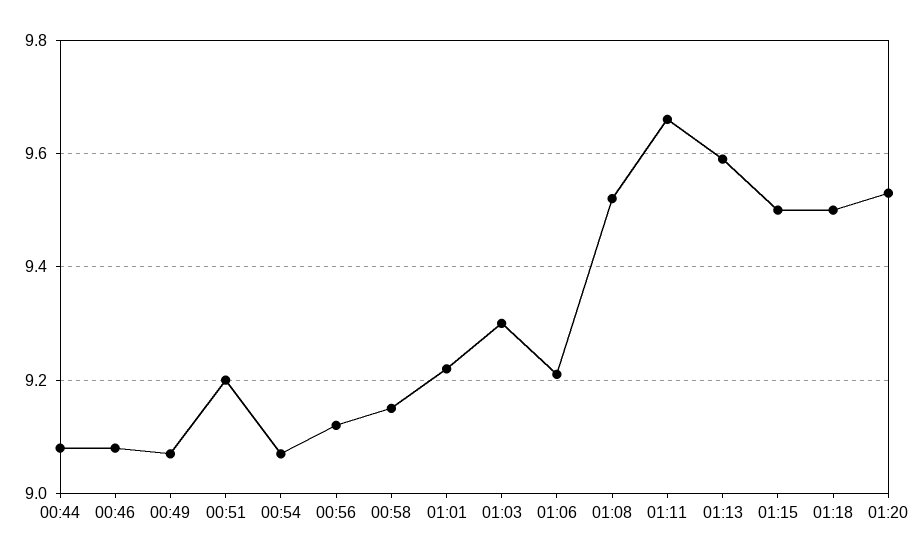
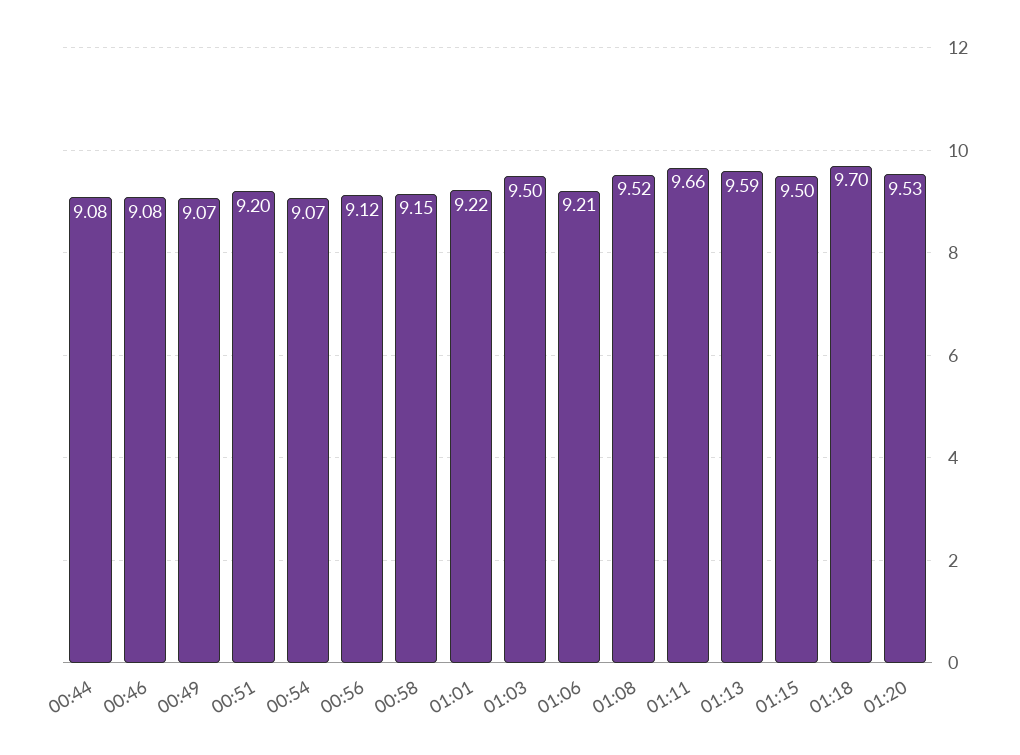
  {
    "00:44": 9.08,
    "00:46": 9.08,
    "00:49": 9.07,
    "00:51": 9.2,
    "00:54": 9.07,
    "00:56": 9.12,
    "00:58": 9.15,
    "01:01": 9.22,
-   "01:03": 9.3,
+   "01:03": 9.5,
    "01:06": 9.21,
    "01:08": 9.52,
    "01:11": 9.66,
    "01:13": 9.59,
    "01:15": 9.5,
-   "01:18": 9.5,
+   "01:18": 9.7,
    "01:20": 9.53
  }

